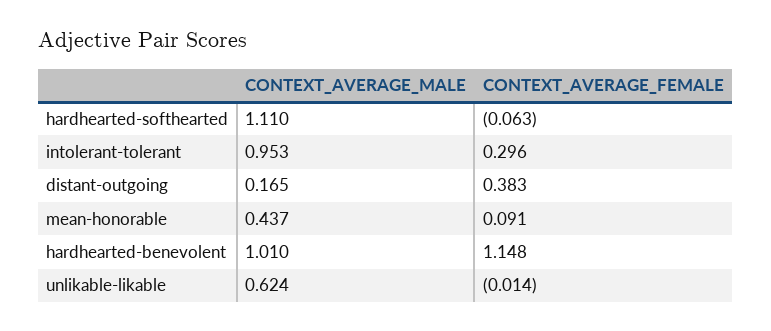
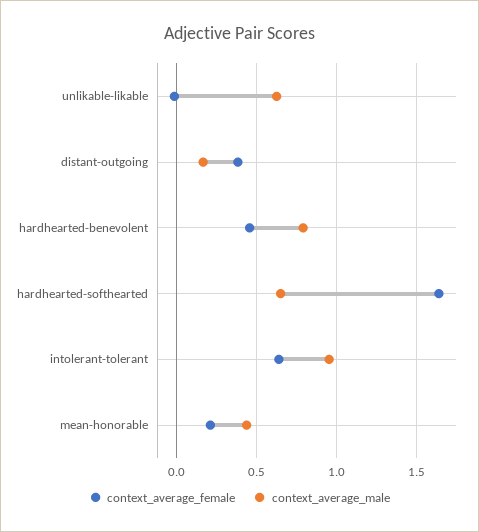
  {
    "CONTEXT_AVERAGE_MALE": {
-     "hardhearted-softhearted": 1.11,
+     "hardhearted-softhearted": 0.65,
      "intolerant-tolerant": 0.953,
      "distant-outgoing": 0.165,
      "mean-honorable": 0.437,
-     "hardhearted-benevolent": 1.01,
+     "hardhearted-benevolent": 0.8,
      "unlikable-likable": 0.624
    },
    "CONTEXT_AVERAGE_FEMALE": {
-     "hardhearted-softhearted": -0.063,
+     "hardhearted-softhearted": 1.65,
-     "intolerant-tolerant": 0.296,
+     "intolerant-tolerant": 0.65,
      "distant-outgoing": 0.383,
-     "mean-honorable": 0.091,
+     "mean-honorable": 0.2,
-     "hardhearted-benevolent": 1.148,
+     "hardhearted-benevolent": 0.45,
      "unlikable-likable": -0.014
    }
  }

